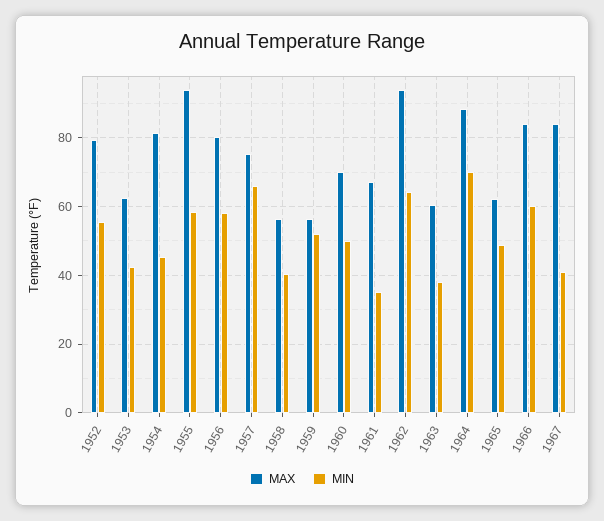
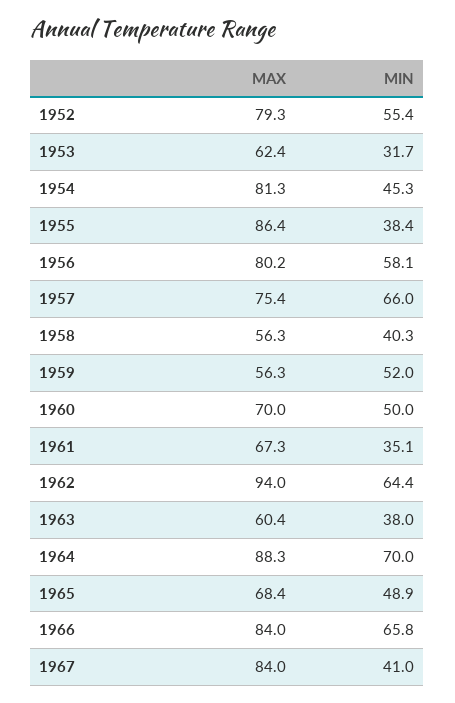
  {
    "MAX": {
      "1952": 79.3,
      "1953": 62.4,
      "1954": 81.3,
-     "1955": 94,
+     "1955": 86.4,
      "1956": 80.2,
      "1957": 75.4,
      "1958": 56.3,
      "1959": 56.3,
      "1960": 70,
      "1961": 67.3,
      "1962": 94,
      "1963": 60.4,
      "1964": 88.3,
-     "1965": 62,
+     "1965": 68.4,
      "1966": 84,
      "1967": 84
    },
    "MIN": {
      "1952": 55.4,
-     "1953": 42,
+     "1953": 31.7,
      "1954": 45.3,
-     "1955": 58,
+     "1955": 38.4,
      "1956": 58.1,
      "1957": 66,
      "1958": 40.3,
      "1959": 52,
      "1960": 50,
      "1961": 35.1,
      "1962": 64.4,
      "1963": 38,
      "1964": 70,
      "1965": 48.9,
-     "1966": 60,
+     "1966": 65.8,
      "1967": 41
    }
  }

